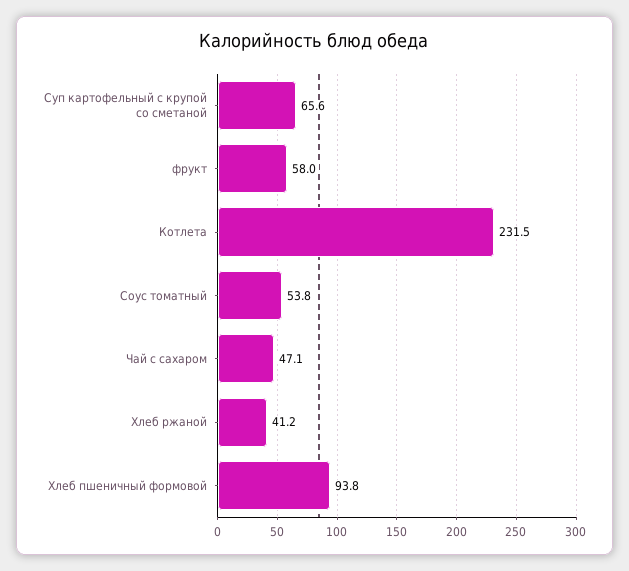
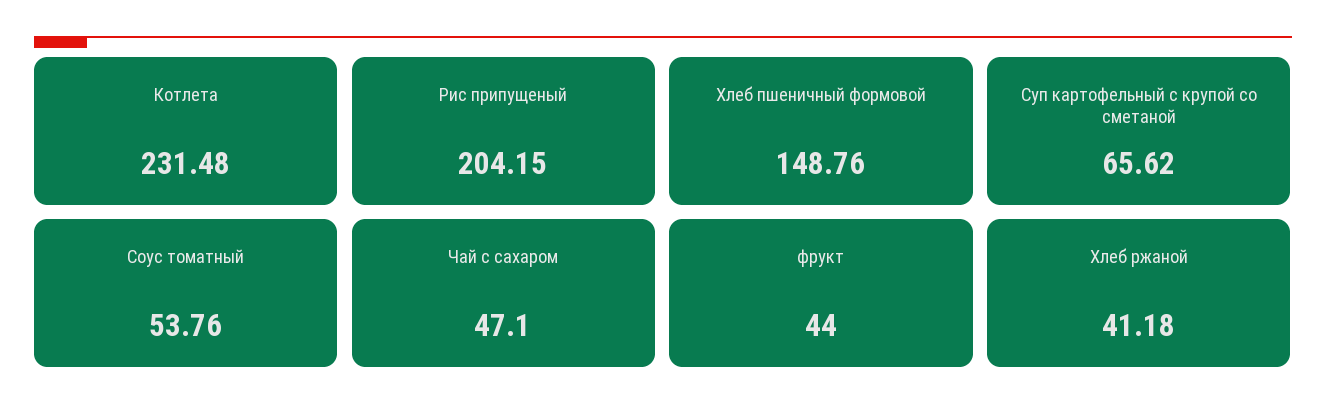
  {
    "Суп картофельный с крупой со сметаной": 65.62,
-   "фрукт": 58,
+   "фрукт": 44,
    "Котлета": 231.48,
    "Соус томатный": 53.76,
    "Чай с сахаром": 47.1,
    "Хлеб ржаной": 41.18,
-   "Хлеб пшеничный формовой": 93.8
+   "Хлеб пшеничный формовой": 148.76,
+   "Рис припущеный": 204.15
  }

